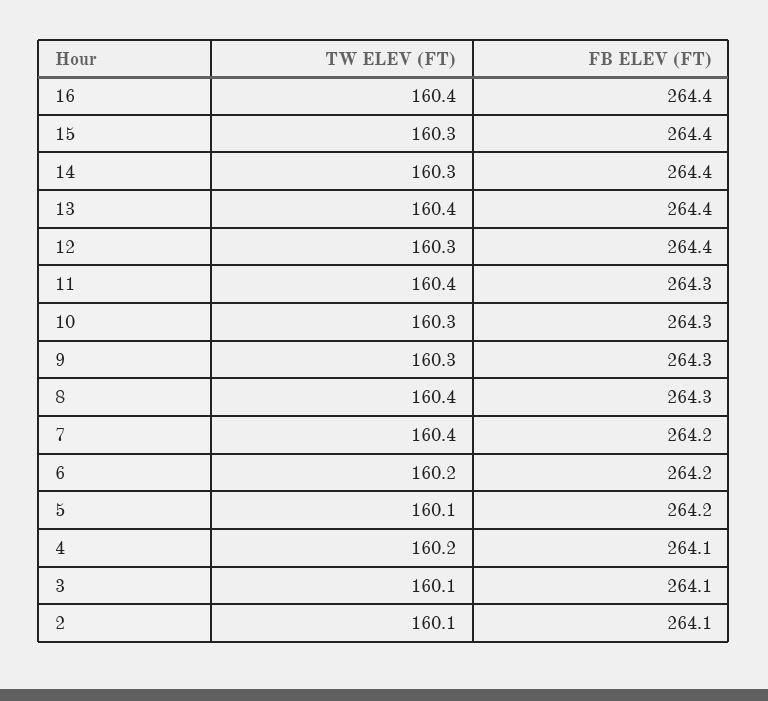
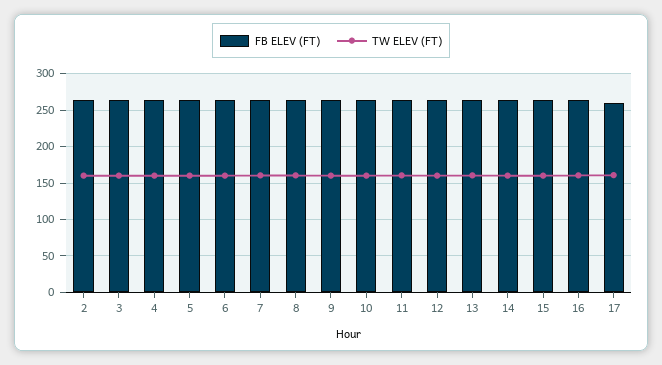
  {
    "TW ELEV (FT)": {
      "16": 160.4,
      "15": 160.3,
      "14": 160.3,
      "13": 160.4,
      "12": 160.3,
      "11": 160.4,
      "10": 160.3,
      "9": 160.3,
      "8": 160.4,
      "7": 160.4,
      "6": 160.2,
      "5": 160.1,
      "4": 160.2,
      "3": 160.1,
-     "2": 160.1
+     "2": 160.1,
+     "17": 160
    },
    "FB ELEV (FT)": {
      "16": 264.4,
      "15": 264.4,
      "14": 264.4,
      "13": 264.4,
      "12": 264.4,
      "11": 264.3,
      "10": 264.3,
      "9": 264.3,
      "8": 264.3,
      "7": 264.2,
      "6": 264.2,
      "5": 264.2,
      "4": 264.1,
      "3": 264.1,
-     "2": 264.1
+     "2": 264.1,
+     "17": 260
    }
  }

